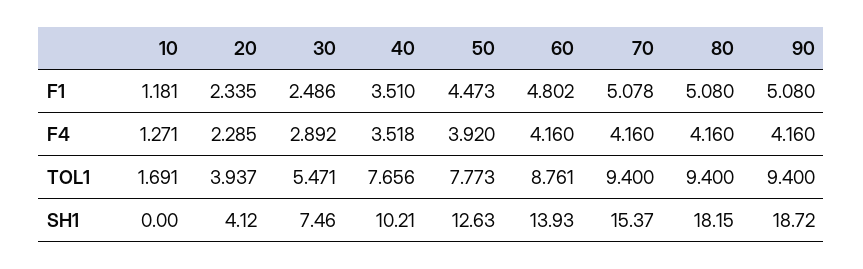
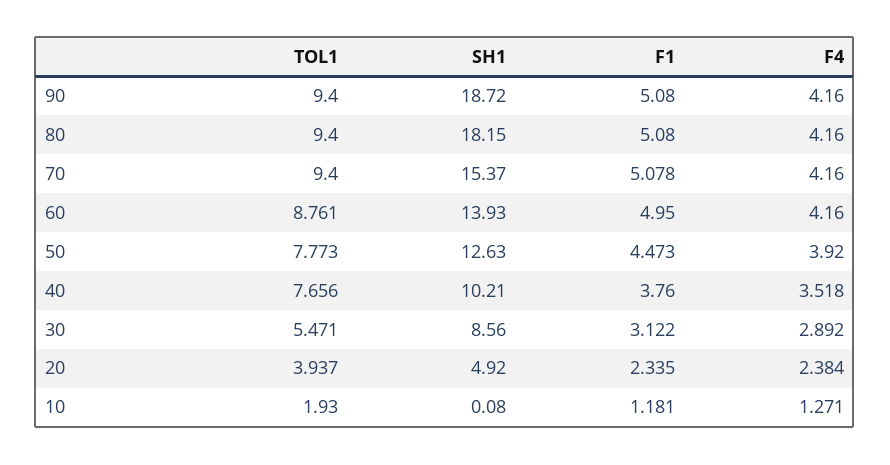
  {
    "10": {
      "F1": 1.181,
      "F4": 1.271,
-     "TOL1": 1.691,
+     "TOL1": 1.93,
-     "SH1": 0
+     "SH1": 0.08
    },
    "20": {
      "F1": 2.335,
-     "F4": 2.285,
+     "F4": 2.384,
      "TOL1": 3.937,
-     "SH1": 4.12
+     "SH1": 4.92
    },
    "30": {
-     "F1": 2.486,
+     "F1": 3.122,
      "F4": 2.892,
      "TOL1": 5.471,
-     "SH1": 7.46
+     "SH1": 8.56
    },
    "40": {
-     "F1": 3.51,
+     "F1": 3.76,
      "F4": 3.518,
      "TOL1": 7.656,
      "SH1": 10.21
    },
    "50": {
      "F1": 4.473,
      "F4": 3.92,
      "TOL1": 7.773,
      "SH1": 12.63
    },
    "60": {
-     "F1": 4.802,
+     "F1": 4.95,
      "F4": 4.16,
      "TOL1": 8.761,
      "SH1": 13.93
    },
    "70": {
      "F1": 5.078,
      "F4": 4.16,
      "TOL1": 9.4,
      "SH1": 15.37
    },
    "80": {
      "F1": 5.08,
      "F4": 4.16,
      "TOL1": 9.4,
      "SH1": 18.15
    },
    "90": {
      "F1": 5.08,
      "F4": 4.16,
      "TOL1": 9.4,
      "SH1": 18.72
    }
  }

